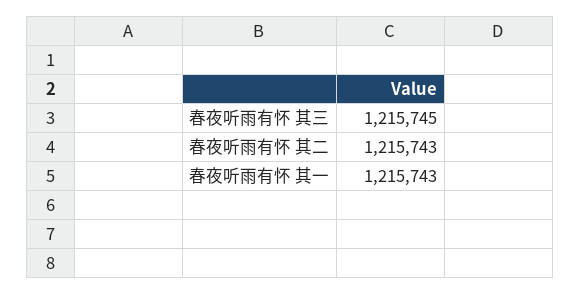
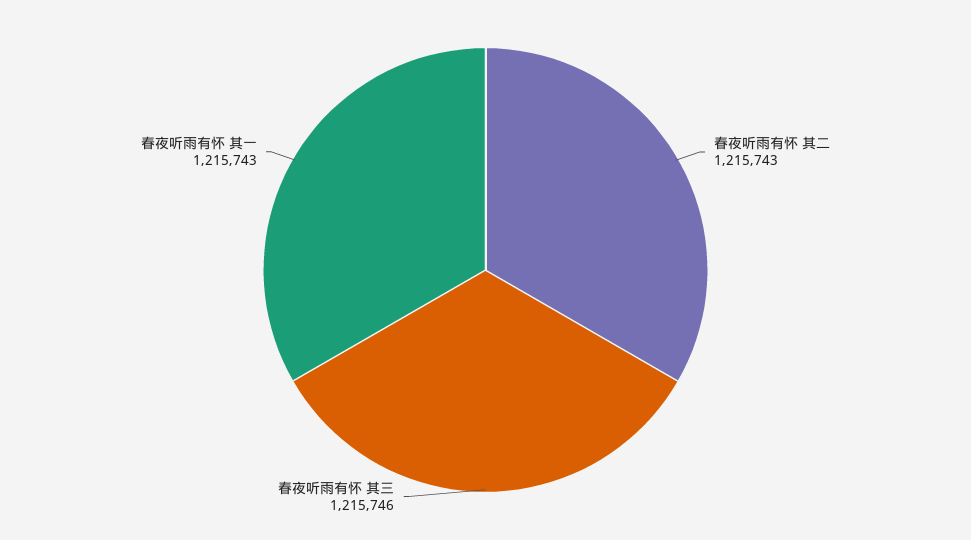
  {
-   "春夜听雨有怀 其三": 1215745,
+   "春夜听雨有怀 其三": 1215746,
    "春夜听雨有怀 其二": 1215743,
    "春夜听雨有怀 其一": 1215743
  }

